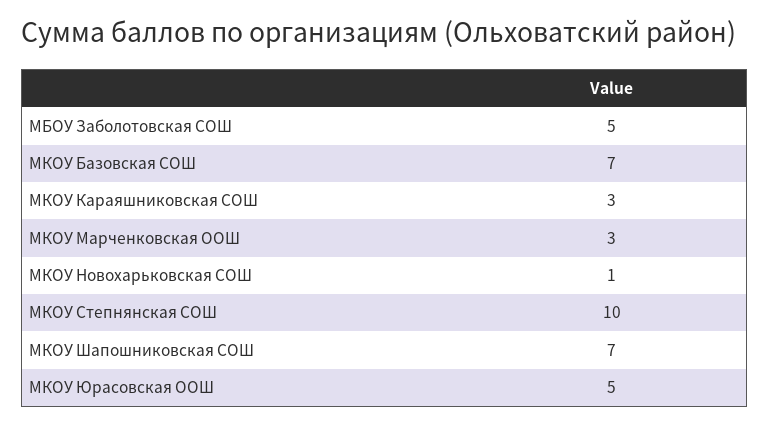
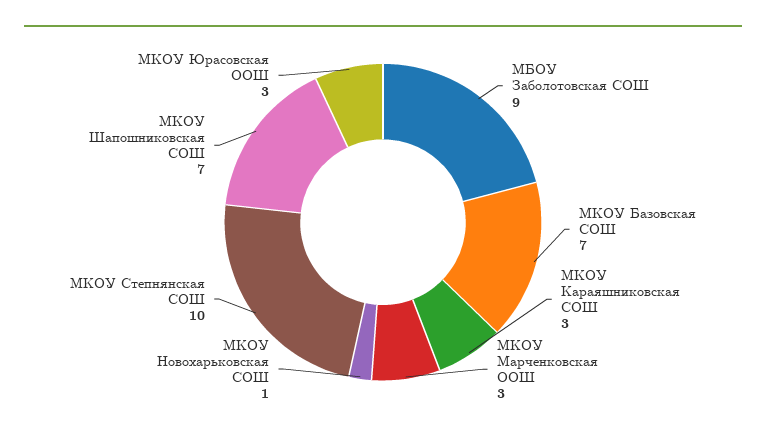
  {
-   "МБОУ Заболотовская СОШ": 5,
+   "МБОУ Заболотовская СОШ": 9,
    "МКОУ Базовская СОШ": 7,
    "МКОУ Караяшниковская СОШ": 3,
    "МКОУ Марченковская ООШ": 3,
    "МКОУ Новохарьковская СОШ": 1,
    "МКОУ Степнянская СОШ": 10,
    "МКОУ Шапошниковская СОШ": 7,
-   "МКОУ Юрасовская ООШ": 5
+   "МКОУ Юрасовская ООШ": 3
  }

